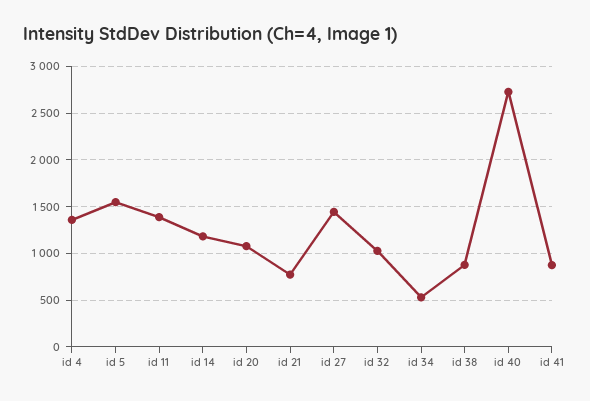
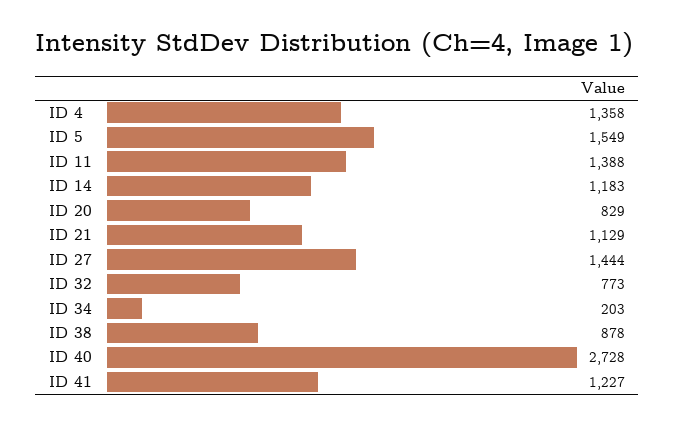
  {
    "id 4": 1358,
    "id 5": 1549,
    "id 11": 1388,
    "id 14": 1183,
-   "id 20": 1100,
+   "id 20": 829,
-   "id 21": 800,
+   "id 21": 1129,
    "id 27": 1444,
-   "id 32": 1000,
+   "id 32": 773,
-   "id 34": 500,
+   "id 34": 203,
    "id 38": 878,
    "id 40": 2728,
-   "id 41": 900
+   "id 41": 1227
  }

